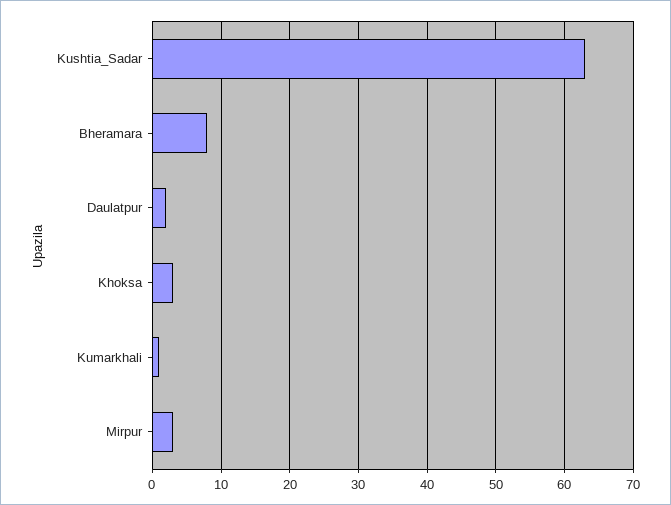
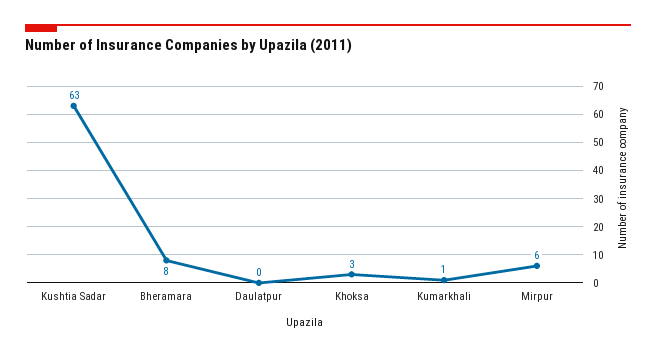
  {
    "Kushtia_Sadar": 63,
    "Bheramara": 8,
-   "Daulatpur": 2,
+   "Daulatpur": 0,
    "Khoksa": 3,
    "Kumarkhali": 1,
-   "Mirpur": 3
+   "Mirpur": 6
  }

